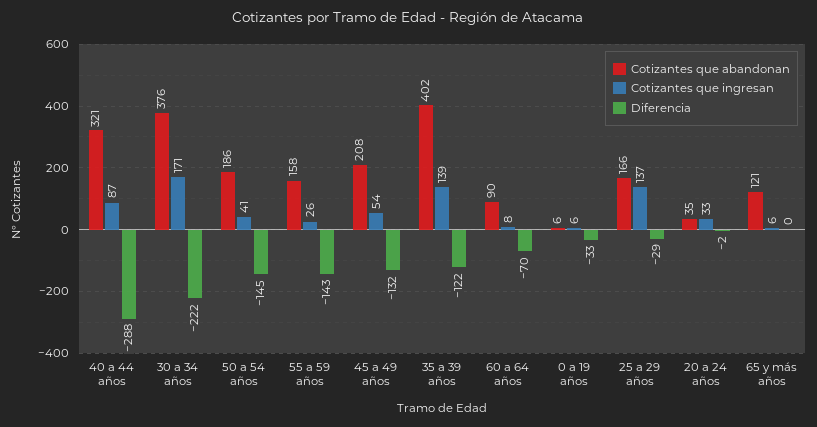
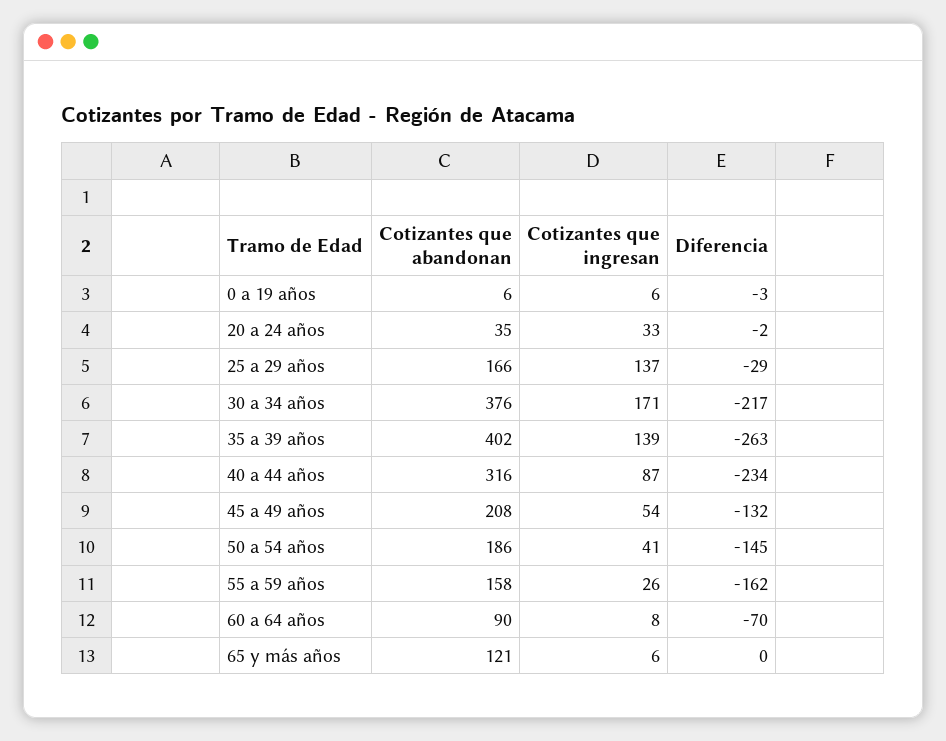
  {
    "Cotizantes que abandonan": {
-     "40 a 44 años": 321,
+     "40 a 44 años": 316,
      "30 a 34 años": 376,
      "50 a 54 años": 186,
      "55 a 59 años": 158,
      "45 a 49 años": 208,
      "35 a 39 años": 402,
      "60 a 64 años": 90,
      "0 a 19 años": 6,
      "25 a 29 años": 166,
      "20 a 24 años": 35,
      "65 y más años": 121
    },
    "Cotizantes que ingresan": {
      "40 a 44 años": 87,
      "30 a 34 años": 171,
      "50 a 54 años": 41,
      "55 a 59 años": 26,
      "45 a 49 años": 54,
      "35 a 39 años": 139,
      "60 a 64 años": 8,
      "0 a 19 años": 6,
      "25 a 29 años": 137,
      "20 a 24 años": 33,
      "65 y más años": 6
    },
    "Diferencia": {
-     "40 a 44 años": -288,
+     "40 a 44 años": -234,
-     "30 a 34 años": -222,
+     "30 a 34 años": -217,
      "50 a 54 años": -145,
-     "55 a 59 años": -143,
+     "55 a 59 años": -162,
      "45 a 49 años": -132,
-     "35 a 39 años": -122,
+     "35 a 39 años": -263,
      "60 a 64 años": -70,
-     "0 a 19 años": -33,
+     "0 a 19 años": -3,
      "25 a 29 años": -29,
      "20 a 24 años": -2,
      "65 y más años": 0
    }
  }

